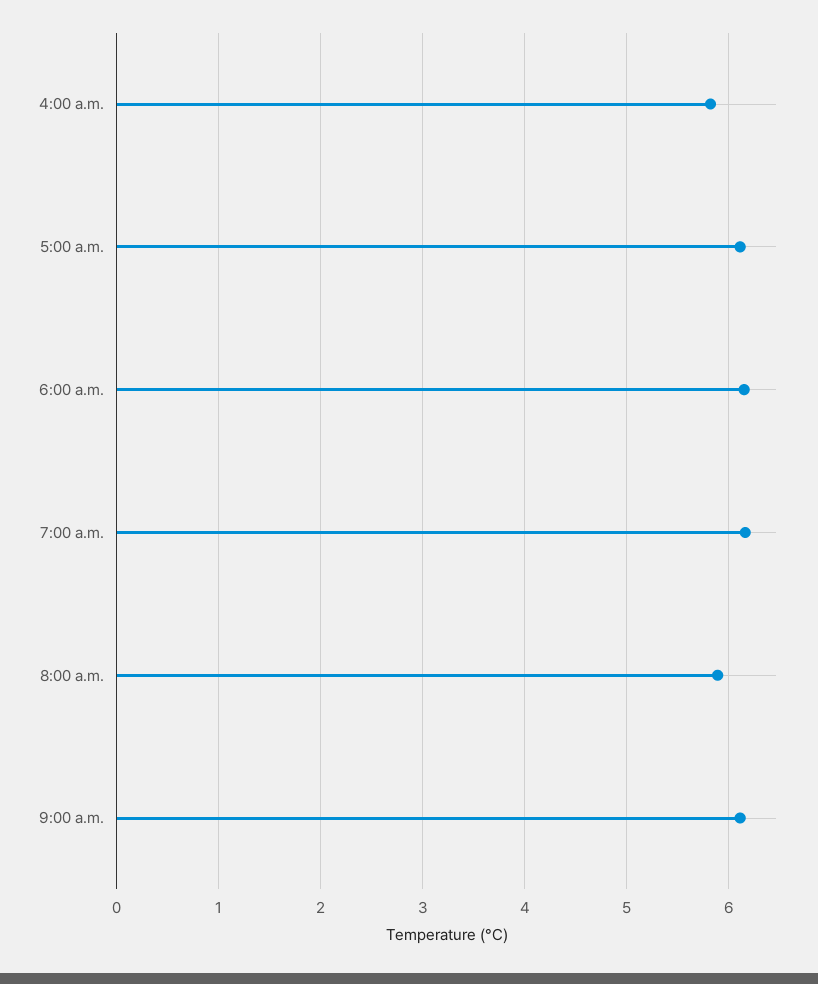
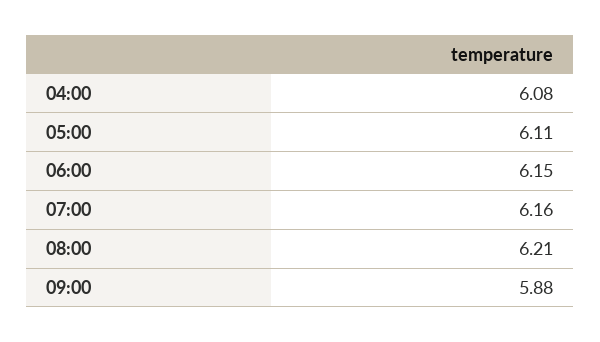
  {
-   "4:00 a.m.": 5.8,
+   "4:00 a.m.": 6.08,
    "5:00 a.m.": 6.11,
    "6:00 a.m.": 6.15,
    "7:00 a.m.": 6.16,
-   "8:00 a.m.": 5.9,
+   "8:00 a.m.": 6.21,
-   "9:00 a.m.": 6.1
+   "9:00 a.m.": 5.88
  }

